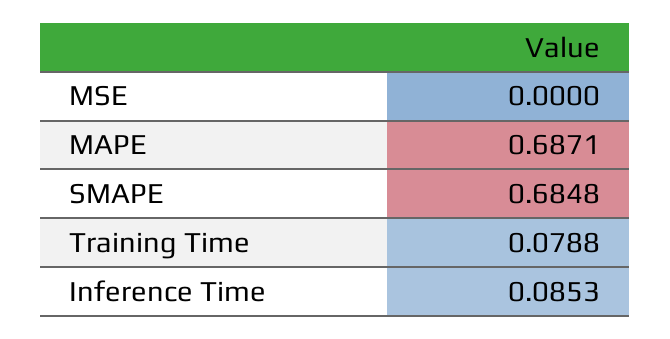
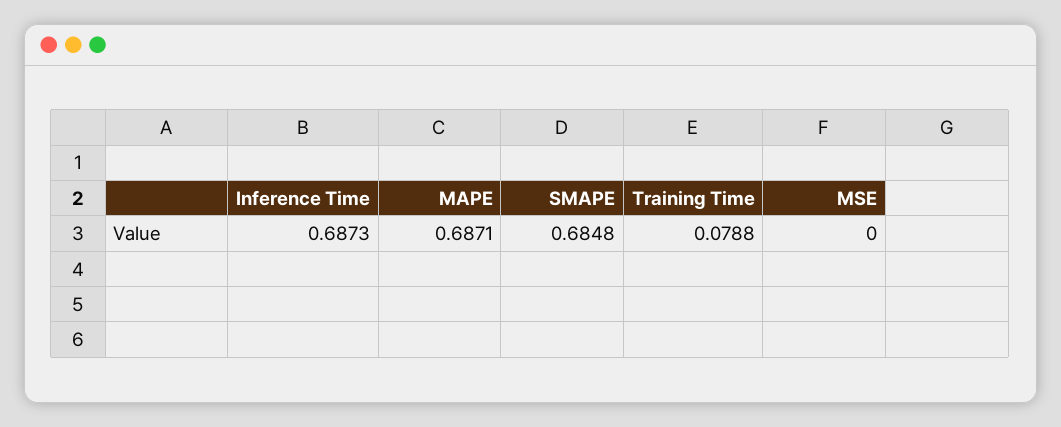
  {
    "MSE": 0,
    "MAPE": 0.6871,
    "SMAPE": 0.6848,
    "Training Time": 0.0788,
-   "Inference Time": 0.0853
+   "Inference Time": 0.6873
  }

